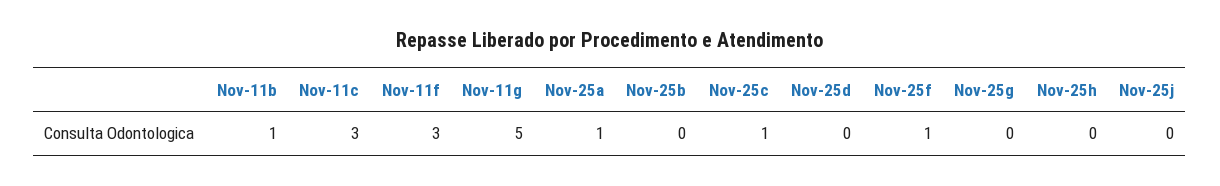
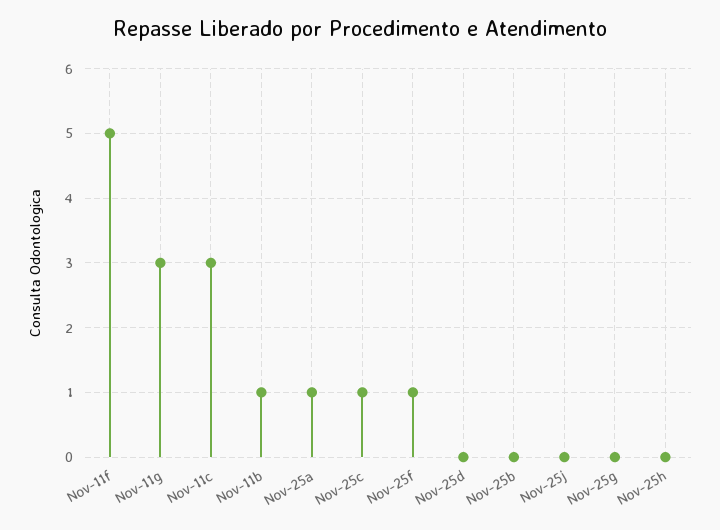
  {
    "Nov-11b": 1,
    "Nov-11c": 3,
-   "Nov-11f": 3,
+   "Nov-11f": 5,
-   "Nov-11g": 5,
+   "Nov-11g": 3,
    "Nov-25a": 1,
    "Nov-25b": 0,
    "Nov-25c": 1,
    "Nov-25d": 0,
    "Nov-25f": 1,
    "Nov-25g": 0,
    "Nov-25h": 0,
    "Nov-25j": 0
  }

